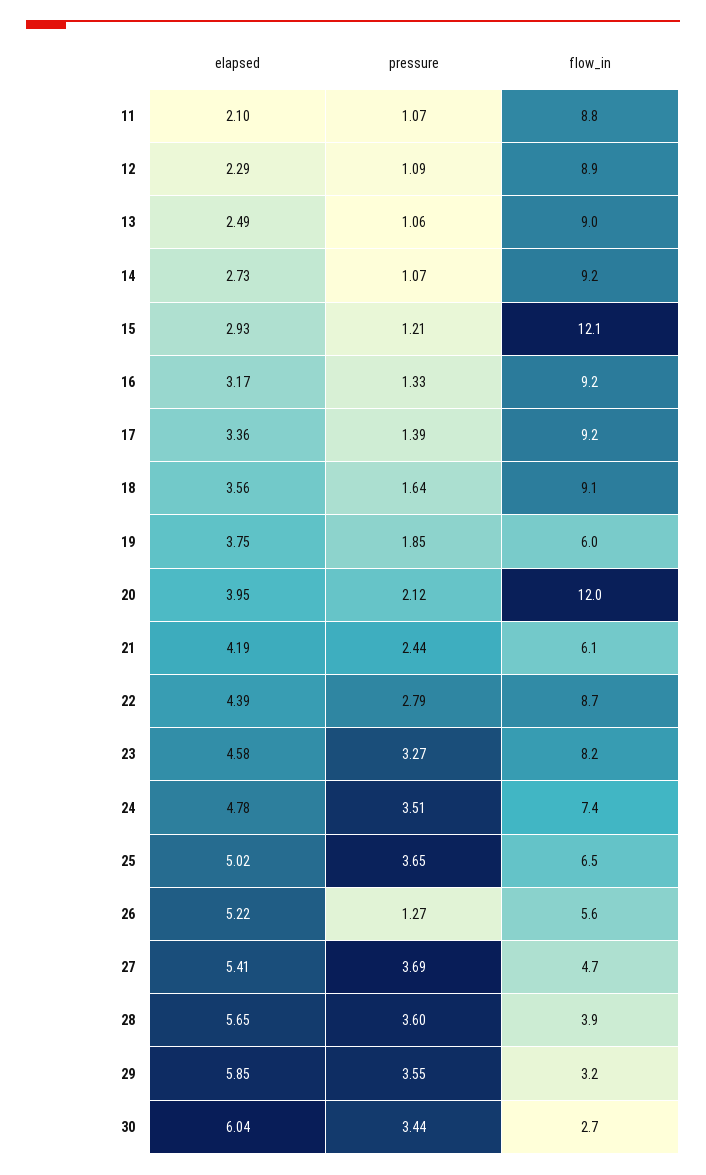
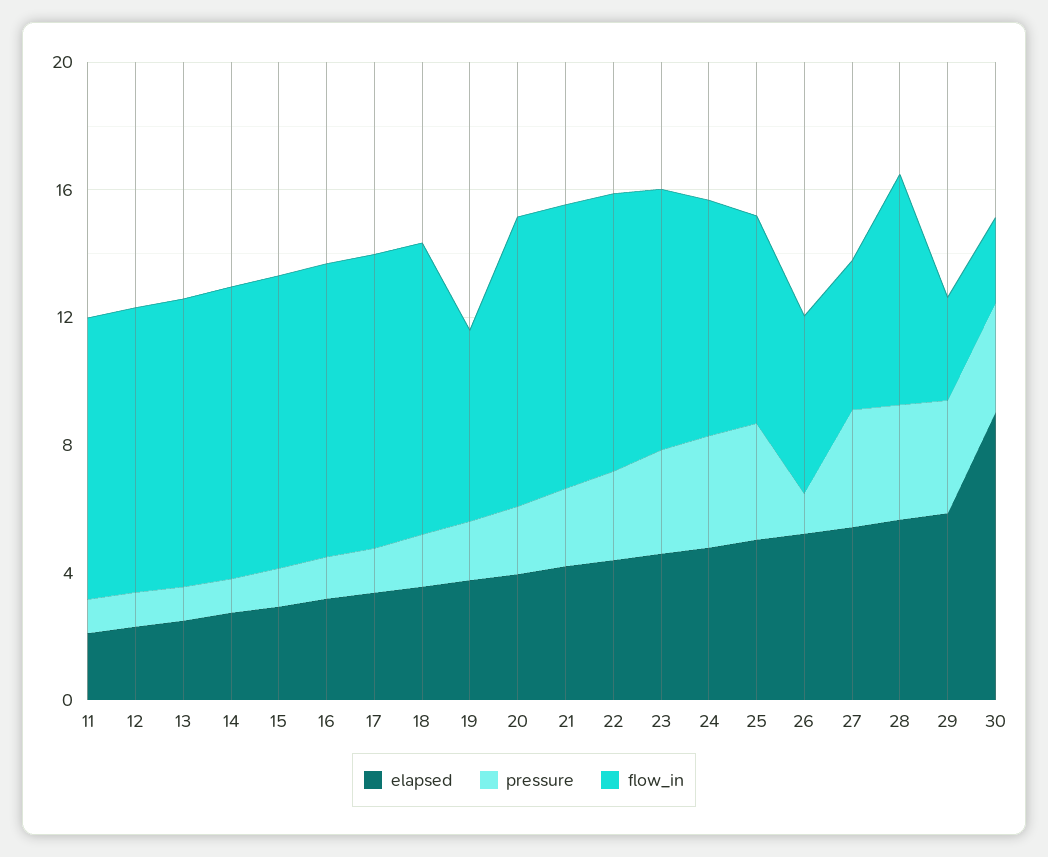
  {
    "elapsed": {
      "11": 2.1,
      "12": 2.29,
      "13": 2.49,
      "14": 2.73,
      "15": 2.93,
      "16": 3.17,
      "17": 3.36,
      "18": 3.56,
      "19": 3.75,
      "20": 3.95,
      "21": 4.19,
      "22": 4.39,
      "23": 4.58,
      "24": 4.78,
      "25": 5.02,
      "26": 5.22,
      "27": 5.41,
      "28": 5.65,
      "29": 5.85,
-     "30": 6.04
+     "30": 9
    },
    "pressure": {
      "11": 1.07,
      "12": 1.09,
      "13": 1.06,
      "14": 1.07,
      "15": 1.21,
      "16": 1.33,
      "17": 1.39,
      "18": 1.64,
      "19": 1.85,
      "20": 2.12,
      "21": 2.44,
      "22": 2.79,
      "23": 3.27,
      "24": 3.51,
      "25": 3.65,
      "26": 1.27,
      "27": 3.69,
      "28": 3.6,
      "29": 3.55,
      "30": 3.44
    },
    "flow_in": {
      "11": 8.8,
      "12": 8.9,
      "13": 9,
      "14": 9.2,
-     "15": 12.1,
+     "15": 9,
      "16": 9.2,
      "17": 9.2,
      "18": 9.1,
      "19": 6,
-     "20": 12,
+     "20": 9,
-     "21": 6.1,
+     "21": 9,
      "22": 8.7,
      "23": 8.2,
      "24": 7.4,
      "25": 6.5,
      "26": 5.6,
      "27": 4.7,
-     "28": 3.9,
+     "28": 7,
      "29": 3.2,
      "30": 2.7
    }
  }

